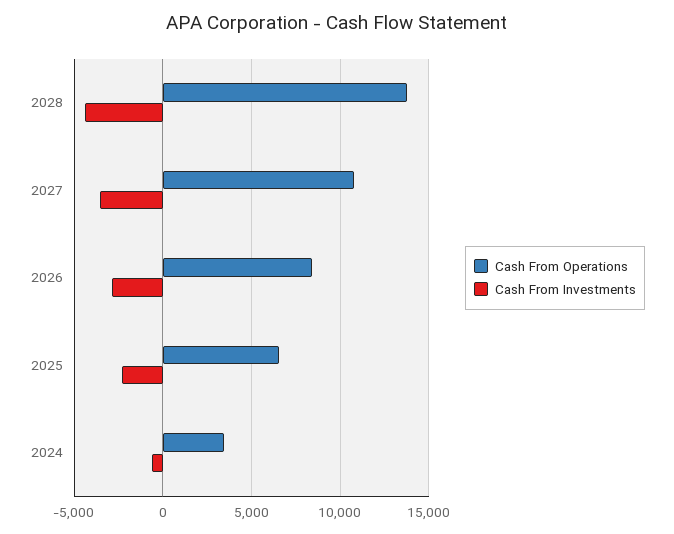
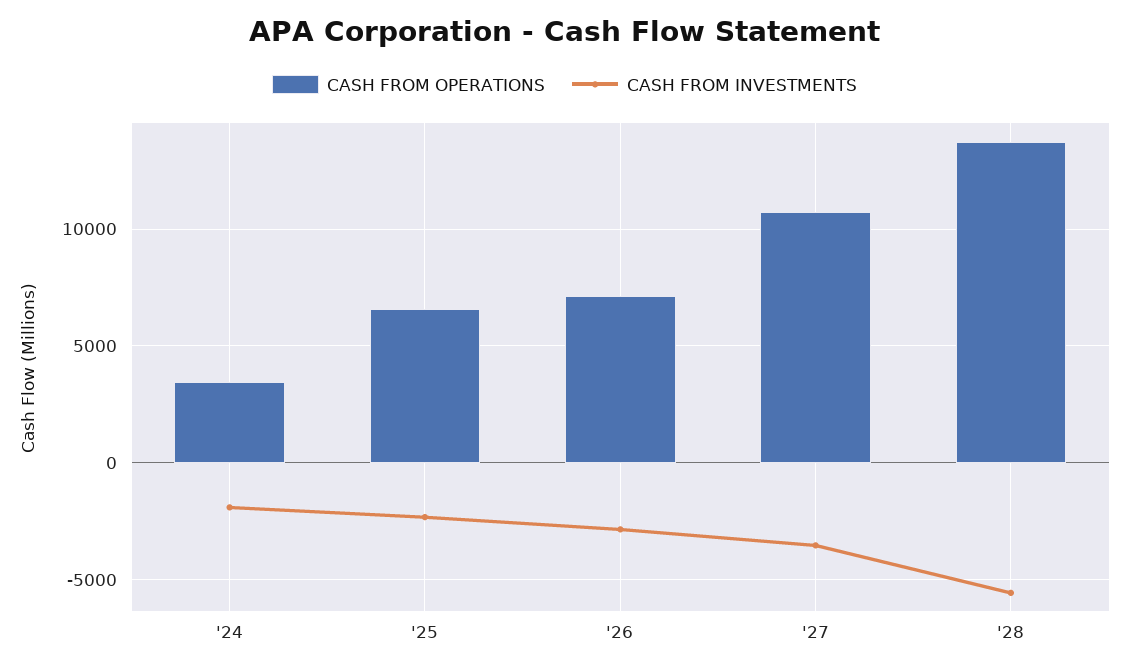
  {
    "Cash From Operations": {
      "2028": 14000,
      "2027": 10500,
-     "2026": 8500,
+     "2026": 7000,
      "2025": 6500,
      "2024": 3500
    },
    "Cash From Investments": {
-     "2028": -4500,
+     "2028": -5500,
      "2027": -3500,
      "2026": -3000,
      "2025": -2500,
-     "2024": -500
+     "2024": -2000
    }
  }

